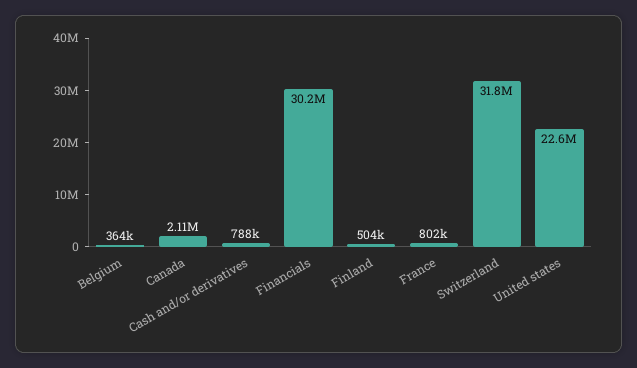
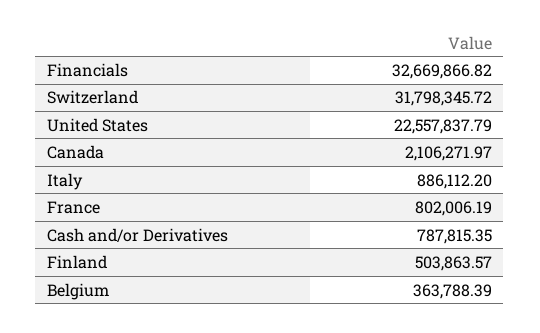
  {
    "Belgium": 363788.39,
    "Canada": 2106271.97,
    "Cash and/or derivatives": 787815.35,
-   "Financials": 30200000,
+   "Financials": 32669866.82,
    "Finland": 503863.57,
    "France": 802006.19,
    "Switzerland": 31798345.72,
-   "United states": 22557837.79
+   "United states": 22557837.79,
+   "Italy": 886112.2
  }

